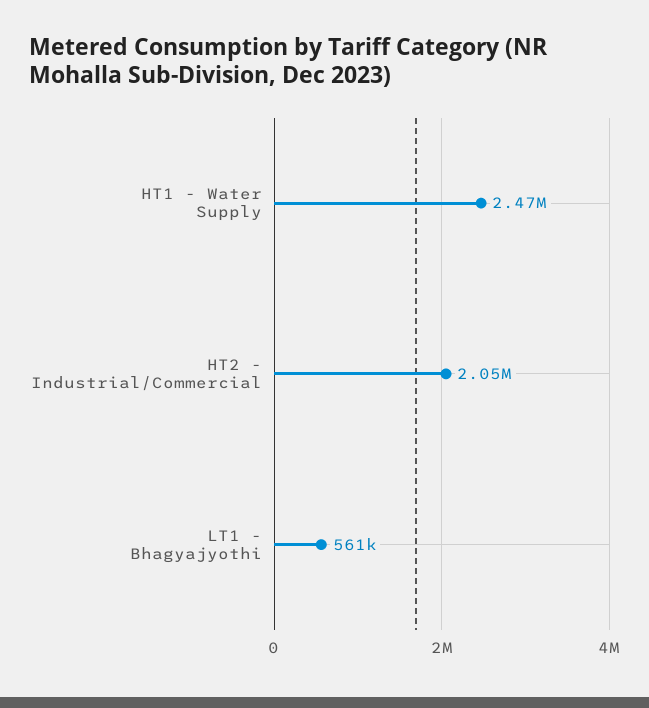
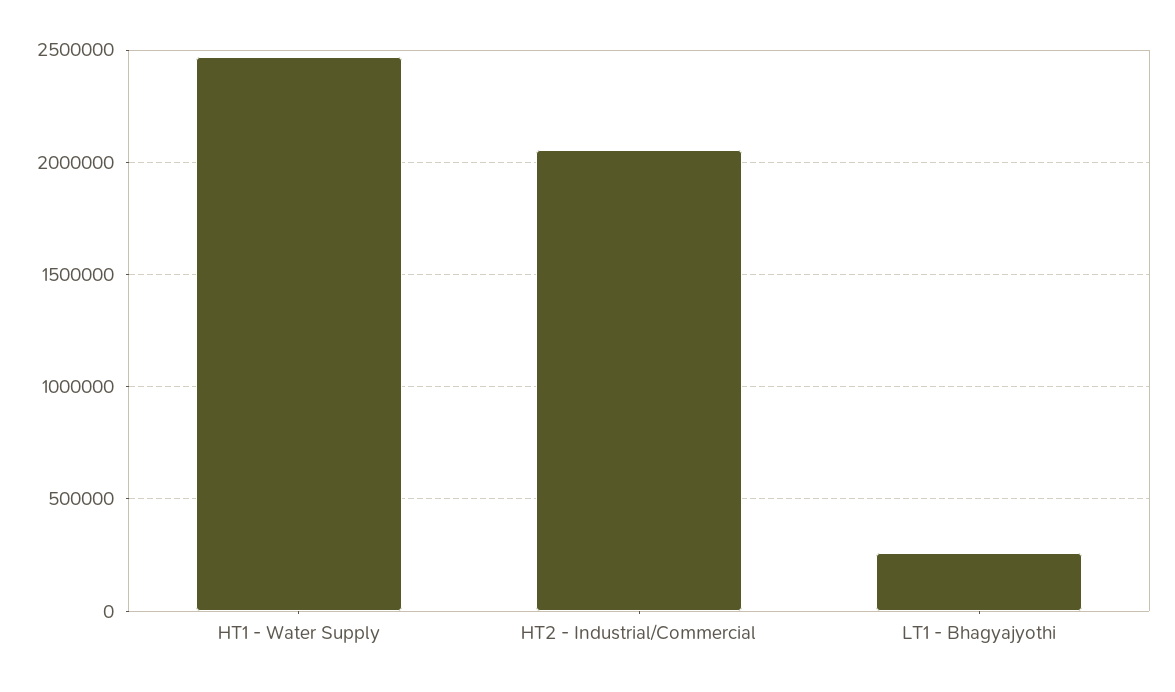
  {
    "HT1 - Water Supply": 2470000,
    "HT2 - Industrial/Commercial": 2050000,
-   "LT1 - Bhagyajyothi": 561000
+   "LT1 - Bhagyajyothi": 250000
  }

